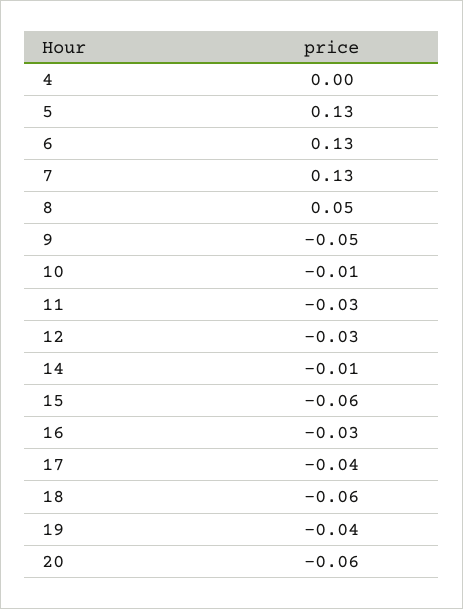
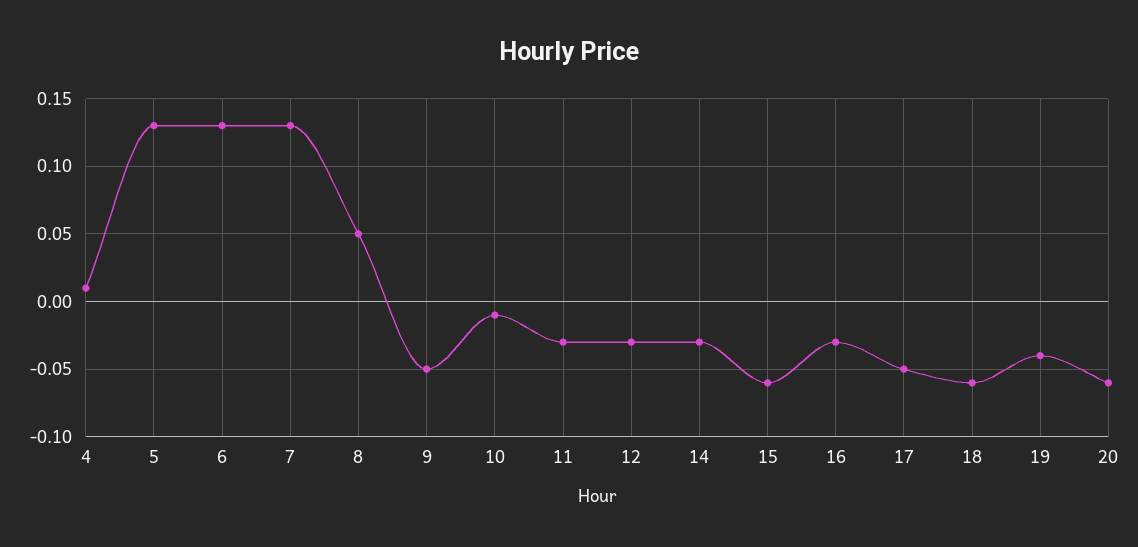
  {
-   "4": 0,
+   "4": 0.01,
    "5": 0.13,
    "6": 0.13,
    "7": 0.13,
    "8": 0.05,
    "9": -0.05,
    "10": -0.01,
    "11": -0.03,
    "12": -0.03,
-   "14": -0.01,
+   "14": -0.03,
    "15": -0.06,
    "16": -0.03,
-   "17": -0.04,
+   "17": -0.05,
    "18": -0.06,
    "19": -0.04,
    "20": -0.06
  }

